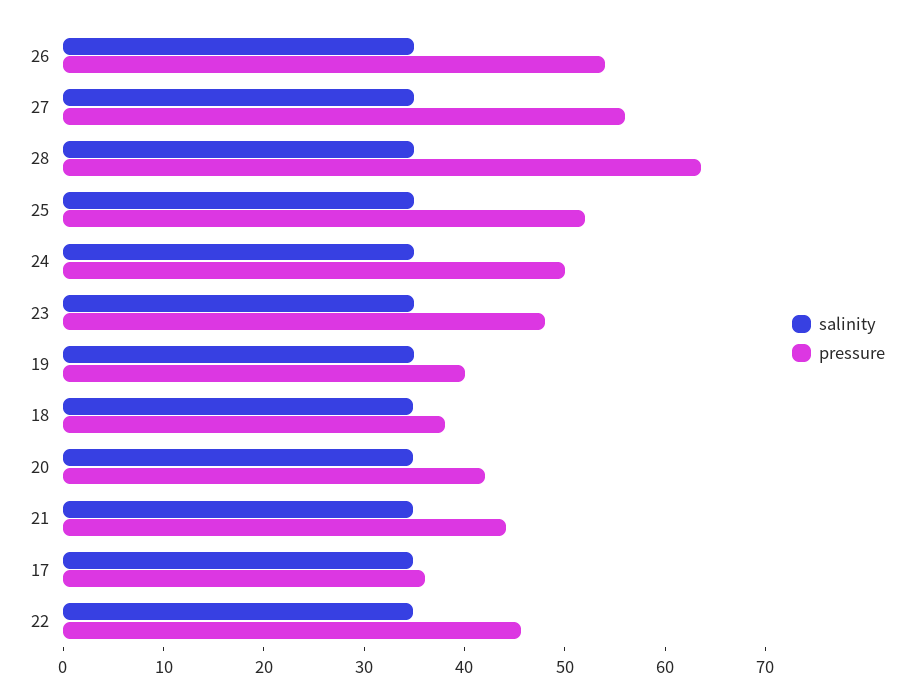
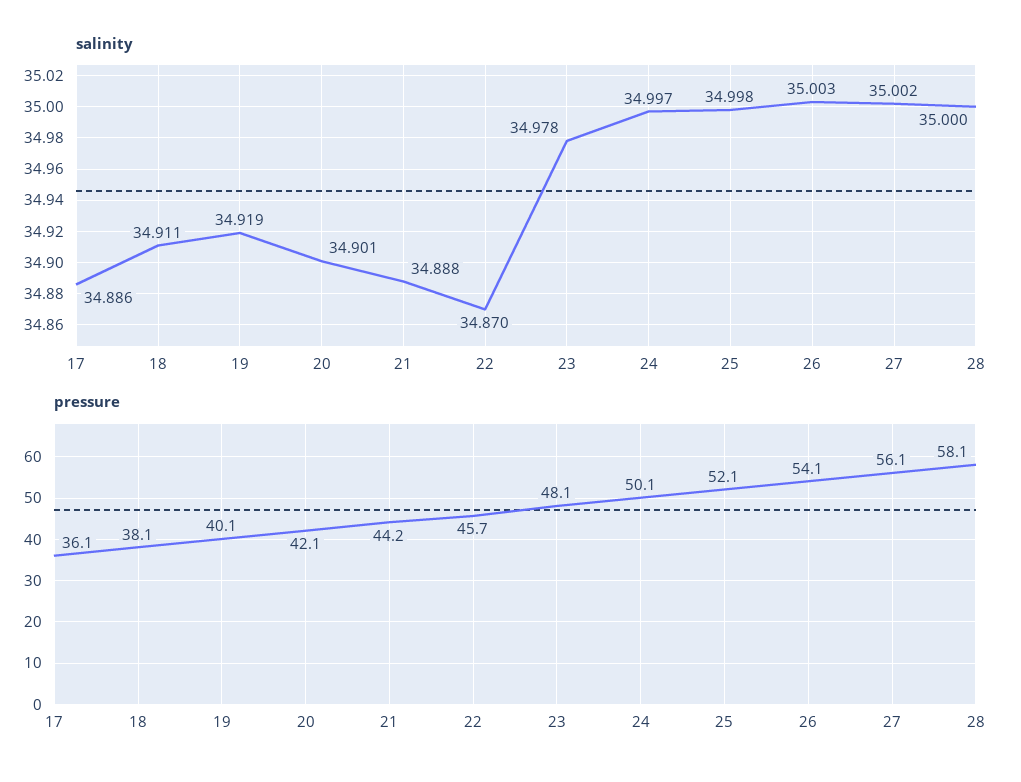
  {
    "salinity": {
      "26": 35.003,
      "27": 35.002,
      "28": 35,
      "25": 34.998,
      "24": 34.997,
      "23": 34.978,
      "19": 34.919,
      "18": 34.911,
      "20": 34.901,
      "21": 34.888,
      "17": 34.886,
      "22": 34.87
    },
    "pressure": {
      "26": 54.1,
      "27": 56.1,
-     "28": 64,
+     "28": 58.1,
      "25": 52.1,
      "24": 50.1,
      "23": 48.1,
      "19": 40.1,
      "18": 38.1,
      "20": 42.1,
      "21": 44.2,
      "17": 36.1,
      "22": 45.7
    }
  }

